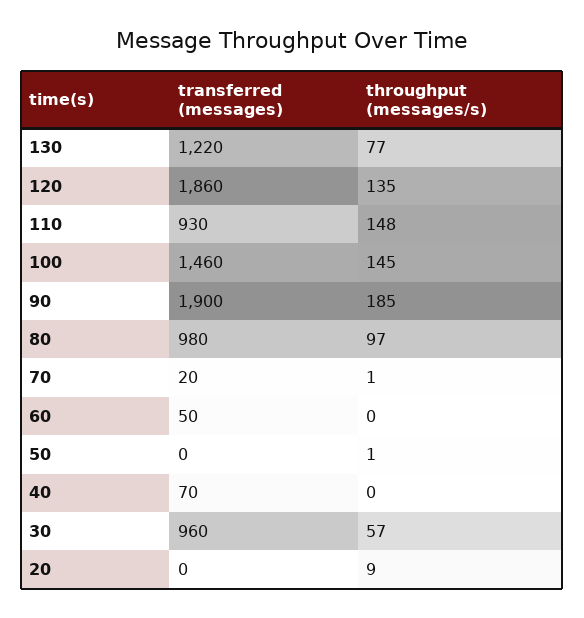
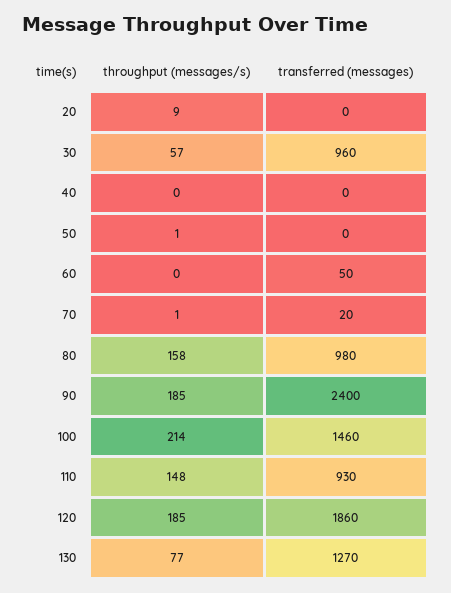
  {
    "transferred (messages)": {
-     "130": 1220,
+     "130": 1270,
      "120": 1860,
      "110": 930,
      "100": 1460,
-     "90": 1900,
+     "90": 2400,
      "80": 980,
      "70": 20,
      "60": 50,
      "50": 0,
-     "40": 70,
+     "40": 0,
      "30": 960,
      "20": 0
    },
    "throughput (messages/s)": {
      "130": 77,
-     "120": 135,
+     "120": 185,
      "110": 148,
-     "100": 145,
+     "100": 214,
      "90": 185,
-     "80": 97,
+     "80": 158,
      "70": 1,
      "60": 0,
      "50": 1,
      "40": 0,
      "30": 57,
      "20": 9
    }
  }

